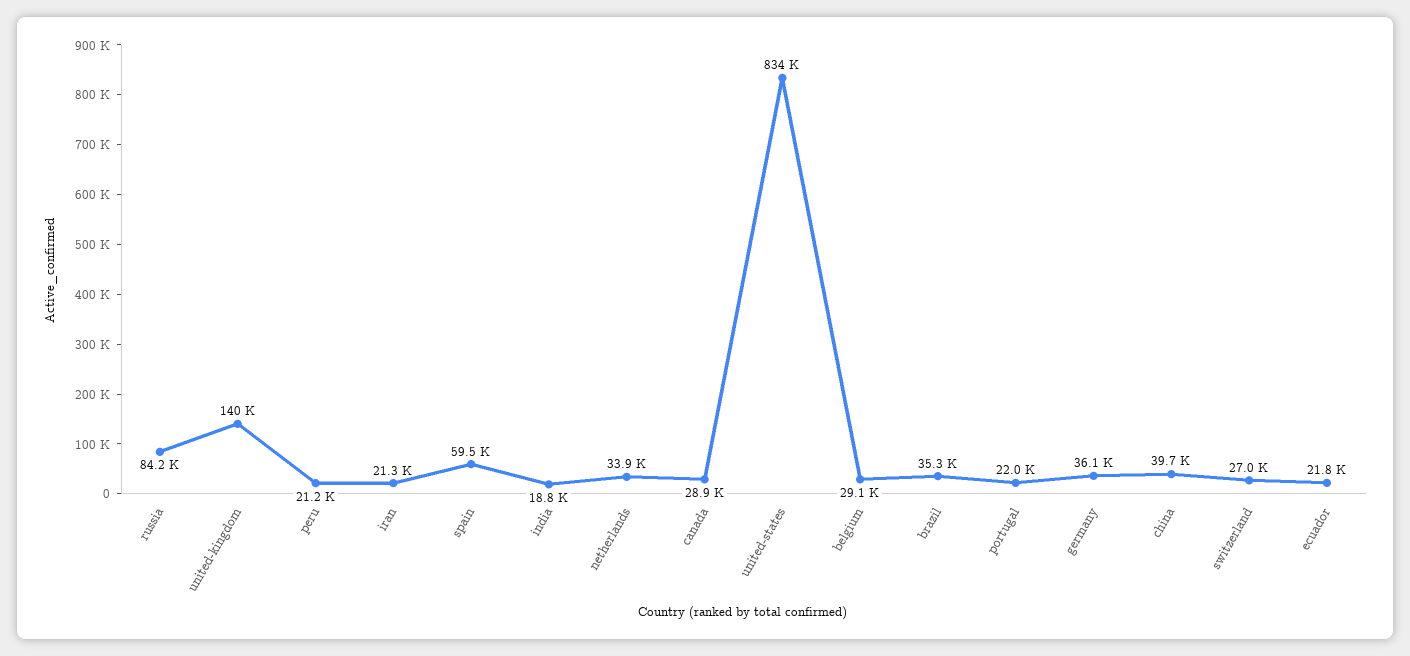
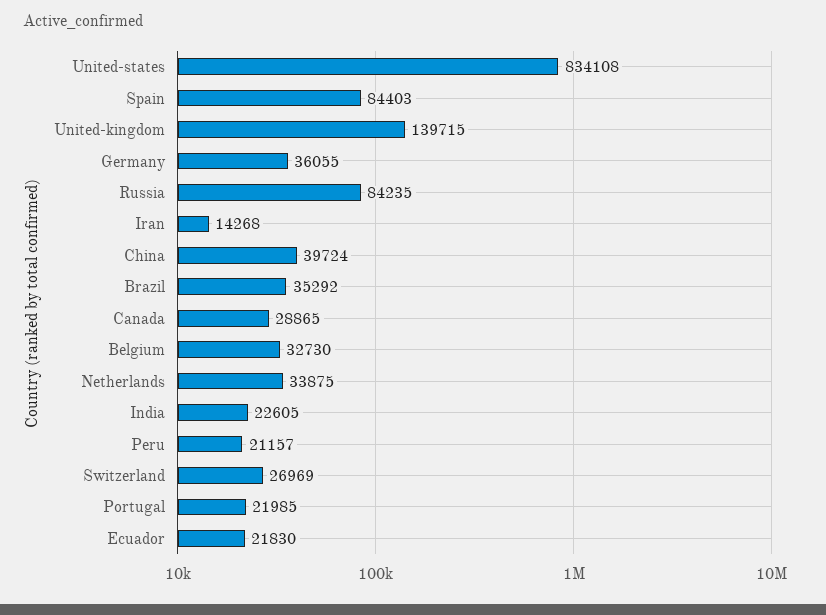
  {
    "russia": 84235,
    "united-kingdom": 139715,
    "peru": 21157,
-   "iran": 21300,
+   "iran": 14268,
-   "spain": 59500,
+   "spain": 84403,
-   "india": 18800,
+   "india": 22605,
    "netherlands": 33875,
    "canada": 28865,
    "united-states": 834108,
-   "belgium": 29100,
+   "belgium": 32730,
    "brazil": 35292,
    "portugal": 21985,
    "germany": 36055,
    "china": 39724,
    "switzerland": 26969,
    "ecuador": 21830
  }

